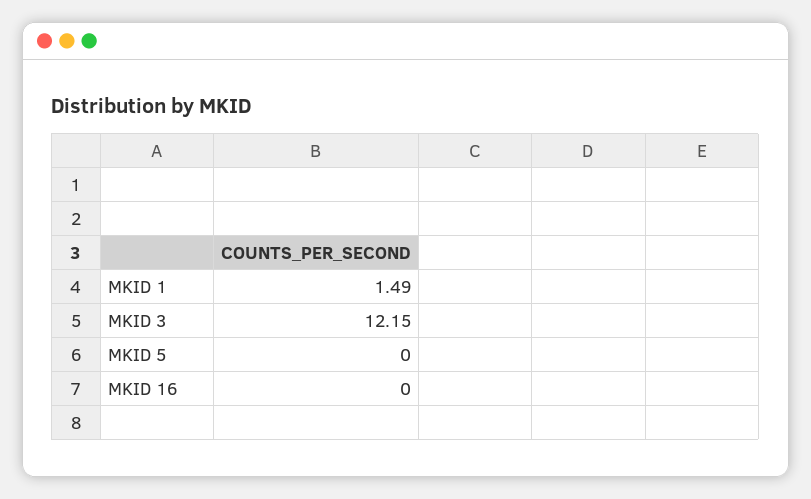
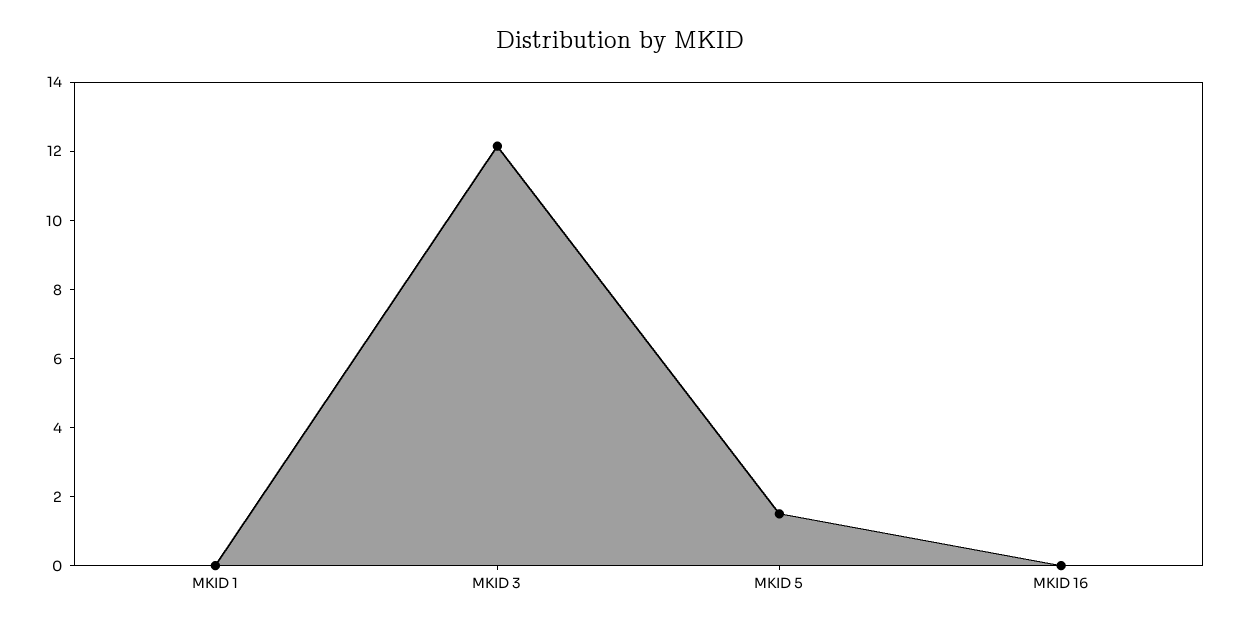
  {
-   "MKID 1": 1.49,
+   "MKID 1": 0,
    "MKID 3": 12.15,
-   "MKID 5": 0,
+   "MKID 5": 1.5,
    "MKID 16": 0
  }

